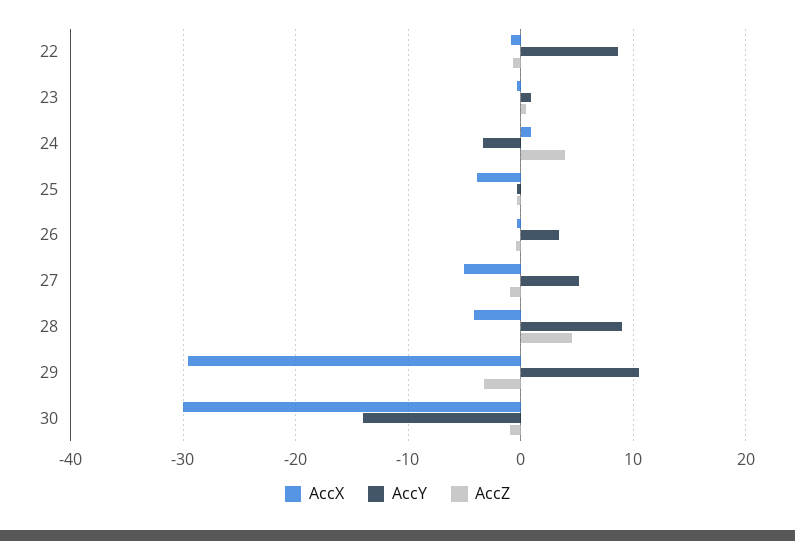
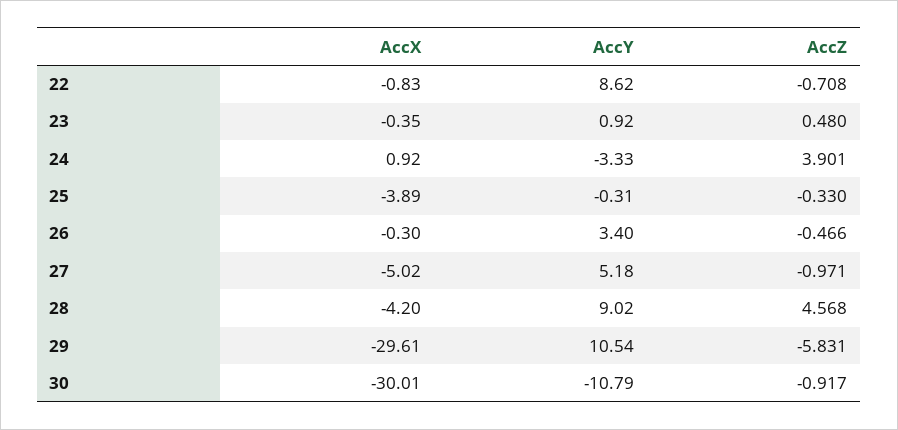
  {
    "AccX": {
      "22": -0.83,
      "23": -0.35,
      "24": 0.92,
      "25": -3.89,
      "26": -0.3,
      "27": -5.02,
      "28": -4.2,
      "29": -29.61,
      "30": -30.01
    },
    "AccY": {
      "22": 8.62,
      "23": 0.92,
      "24": -3.33,
      "25": -0.31,
      "26": 3.4,
      "27": 5.18,
      "28": 9.02,
      "29": 10.54,
-     "30": -14
+     "30": -10.79
    },
    "AccZ": {
      "22": -0.708,
      "23": 0.48,
      "24": 3.901,
      "25": -0.33,
      "26": -0.466,
      "27": -0.971,
      "28": 4.568,
-     "29": -3,
+     "29": -5.831,
      "30": -0.917
    }
  }

